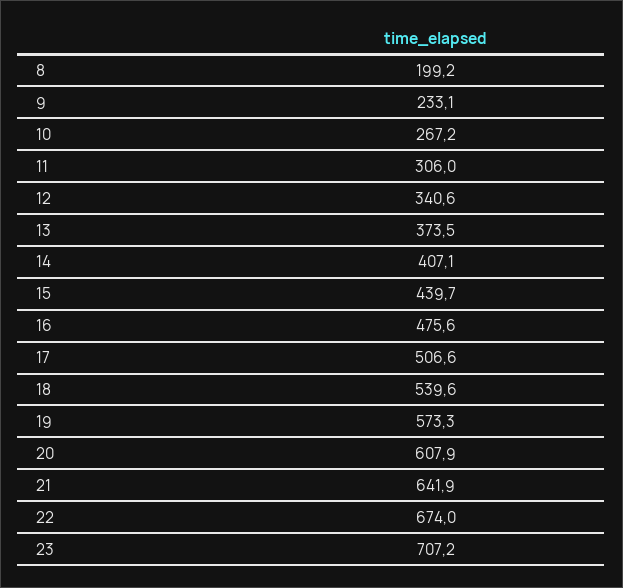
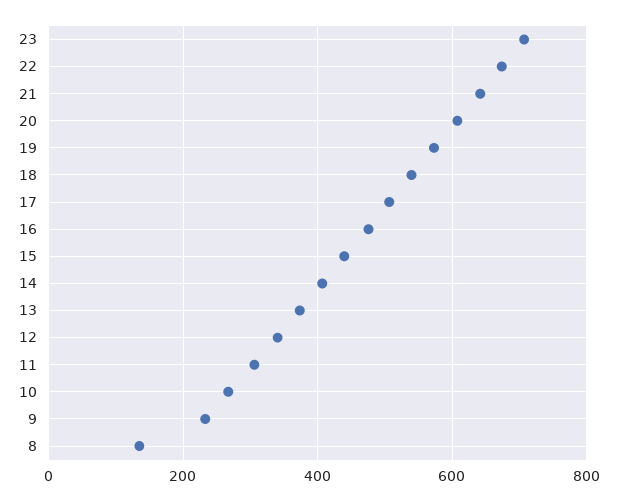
  {
-   "8": 199.2,
+   "8": 140,
    "9": 233.1,
    "10": 267.2,
    "11": 306,
    "12": 340.6,
    "13": 373.5,
    "14": 407.1,
    "15": 439.7,
    "16": 475.6,
    "17": 506.6,
    "18": 539.6,
    "19": 573.3,
    "20": 607.9,
    "21": 641.9,
    "22": 674,
    "23": 707.2
  }

